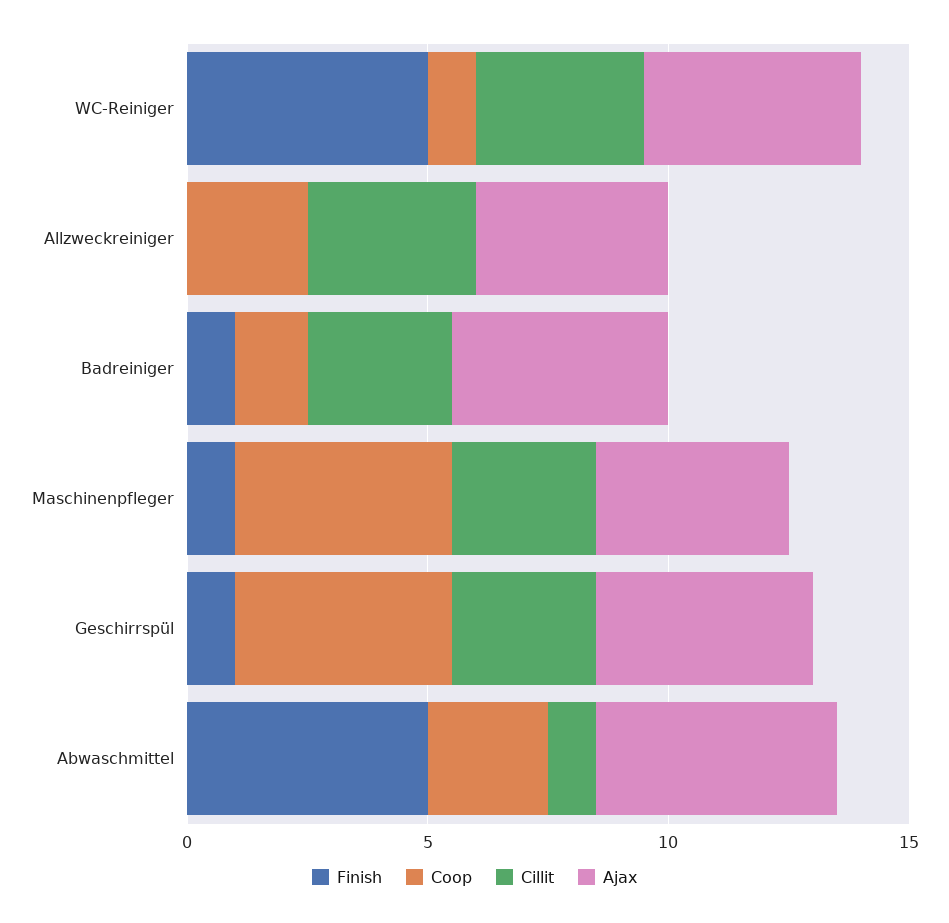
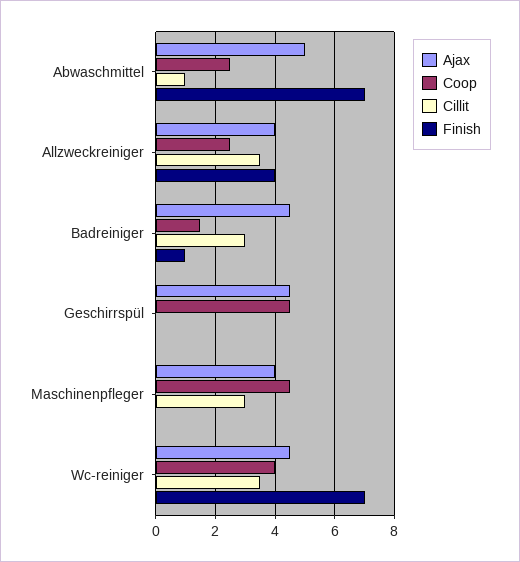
  {
    "Finish": {
-     "WC-Reiniger": 5,
+     "WC-Reiniger": 7,
-     "Allzweckreiniger": 0,
+     "Allzweckreiniger": 4,
      "Badreiniger": 1,
-     "Maschinenpfleger": 1,
+     "Maschinenpfleger": 0,
-     "Geschirrspül": 1,
+     "Geschirrspül": 0,
-     "Abwaschmittel": 5
+     "Abwaschmittel": 7
    },
    "Coop": {
-     "WC-Reiniger": 1,
+     "WC-Reiniger": 4,
      "Allzweckreiniger": 2.5,
      "Badreiniger": 1.5,
      "Maschinenpfleger": 4.5,
      "Geschirrspül": 4.5,
      "Abwaschmittel": 2.5
    },
    "Cillit": {
      "WC-Reiniger": 3.5,
      "Allzweckreiniger": 3.5,
      "Badreiniger": 3,
      "Maschinenpfleger": 3,
-     "Geschirrspül": 3,
+     "Geschirrspül": 0,
      "Abwaschmittel": 1
    },
    "Ajax": {
      "WC-Reiniger": 4.5,
      "Allzweckreiniger": 4,
      "Badreiniger": 4.5,
      "Maschinenpfleger": 4,
      "Geschirrspül": 4.5,
      "Abwaschmittel": 5
    }
  }

